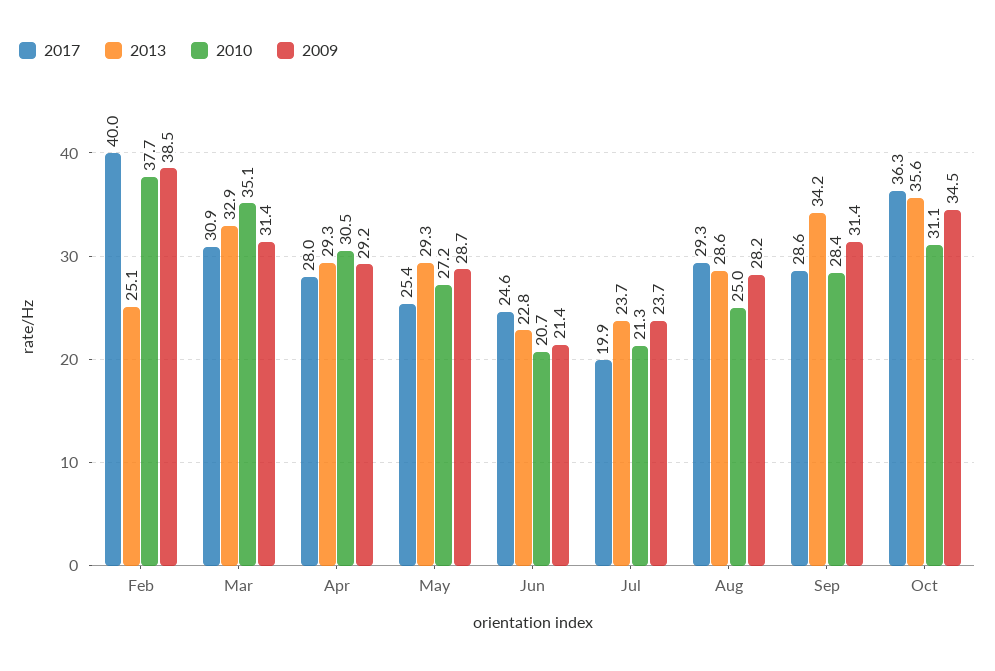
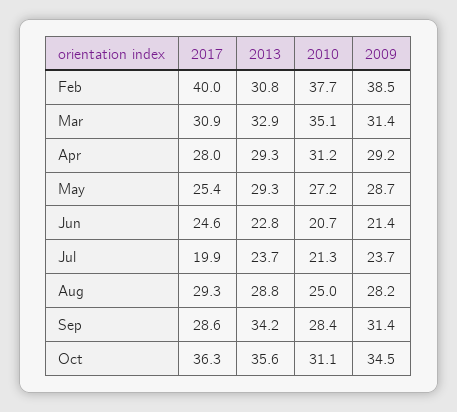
  {
    "2017": {
      "Feb": 40,
      "Mar": 30.9,
      "Apr": 28,
      "May": 25.4,
      "Jun": 24.6,
      "Jul": 19.9,
      "Aug": 29.3,
      "Sep": 28.6,
      "Oct": 36.3
    },
    "2013": {
-     "Feb": 25.1,
+     "Feb": 30.8,
      "Mar": 32.9,
      "Apr": 29.3,
      "May": 29.3,
      "Jun": 22.8,
      "Jul": 23.7,
-     "Aug": 28.6,
+     "Aug": 28.8,
      "Sep": 34.2,
      "Oct": 35.6
    },
    "2010": {
      "Feb": 37.7,
      "Mar": 35.1,
-     "Apr": 30.5,
+     "Apr": 31.2,
      "May": 27.2,
      "Jun": 20.7,
      "Jul": 21.3,
      "Aug": 25,
      "Sep": 28.4,
      "Oct": 31.1
    },
    "2009": {
      "Feb": 38.5,
      "Mar": 31.4,
      "Apr": 29.2,
      "May": 28.7,
      "Jun": 21.4,
      "Jul": 23.7,
      "Aug": 28.2,
      "Sep": 31.4,
      "Oct": 34.5
    }
  }

